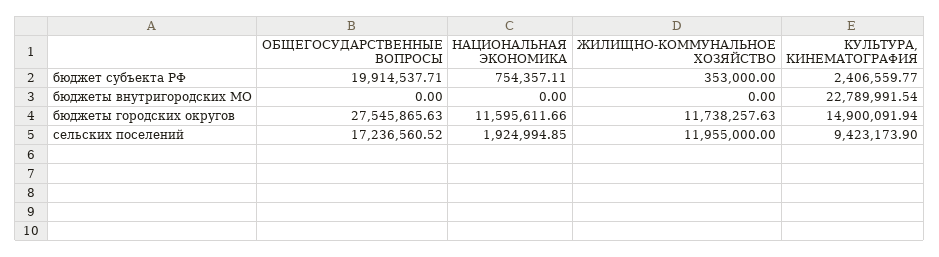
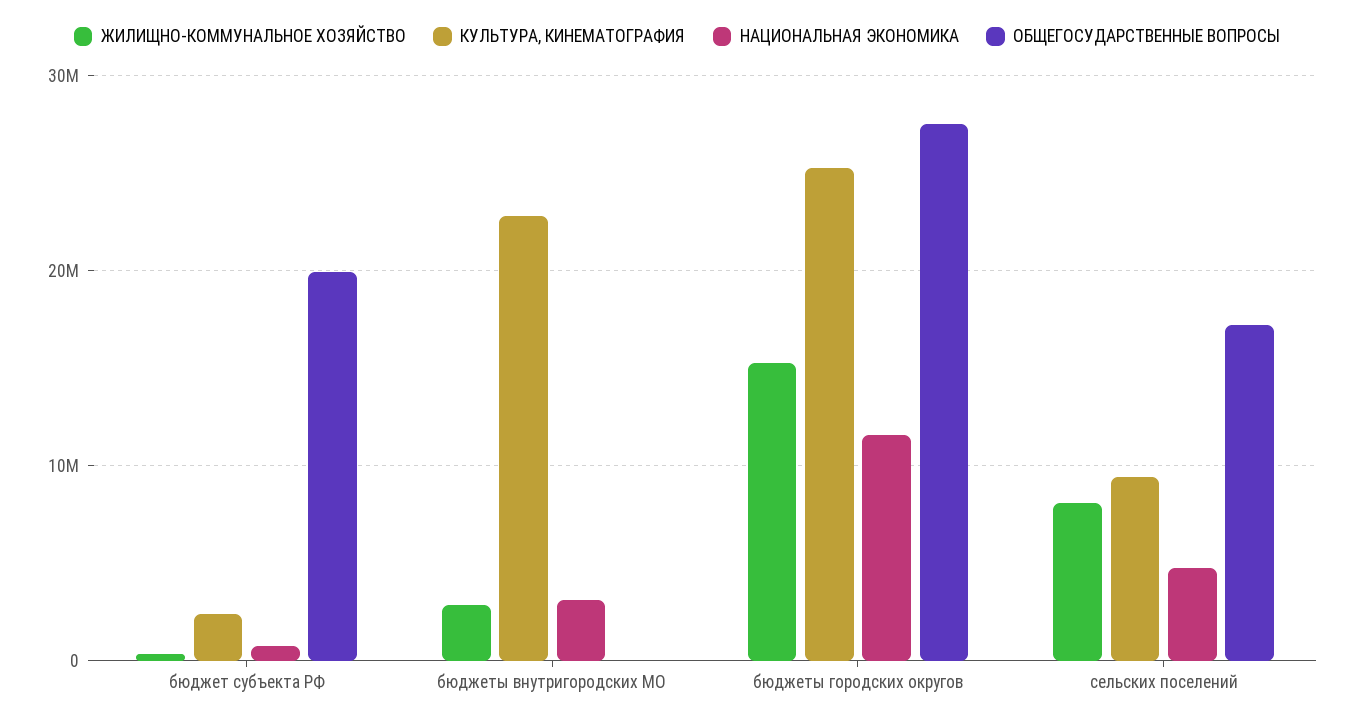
  {
    "ОБЩЕГОСУДАРСТВЕННЫЕ ВОПРОСЫ": {
      "бюджет субъекта РФ": 19914537.71,
      "бюджеты внутригородских МО": 0,
      "бюджеты городских округов": 27545865.63,
      "сельских поселений": 17236560.52
    },
    "НАЦИОНАЛЬНАЯ ЭКОНОМИКА": {
      "бюджет субъекта РФ": 754357.11,
-     "бюджеты внутригородских МО": 0,
+     "бюджеты внутригородских МО": 3000000,
      "бюджеты городских округов": 11595611.66,
-     "сельских поселений": 1924994.85
+     "сельских поселений": 5000000
    },
    "ЖИЛИЩНО-КОММУНАЛЬНОЕ ХОЗЯЙСТВО": {
      "бюджет субъекта РФ": 353000,
-     "бюджеты внутригородских МО": 0,
+     "бюджеты внутригородских МО": 3000000,
-     "бюджеты городских округов": 11738257.63,
+     "бюджеты городских округов": 15000000,
-     "сельских поселений": 11955000
+     "сельских поселений": 8000000
    },
    "КУЛЬТУРА, КИНЕМАТОГРАФИЯ": {
      "бюджет субъекта РФ": 2406559.77,
      "бюджеты внутригородских МО": 22789991.54,
-     "бюджеты городских округов": 14900091.94,
+     "бюджеты городских округов": 25000000,
      "сельских поселений": 9423173.9
    }
  }

